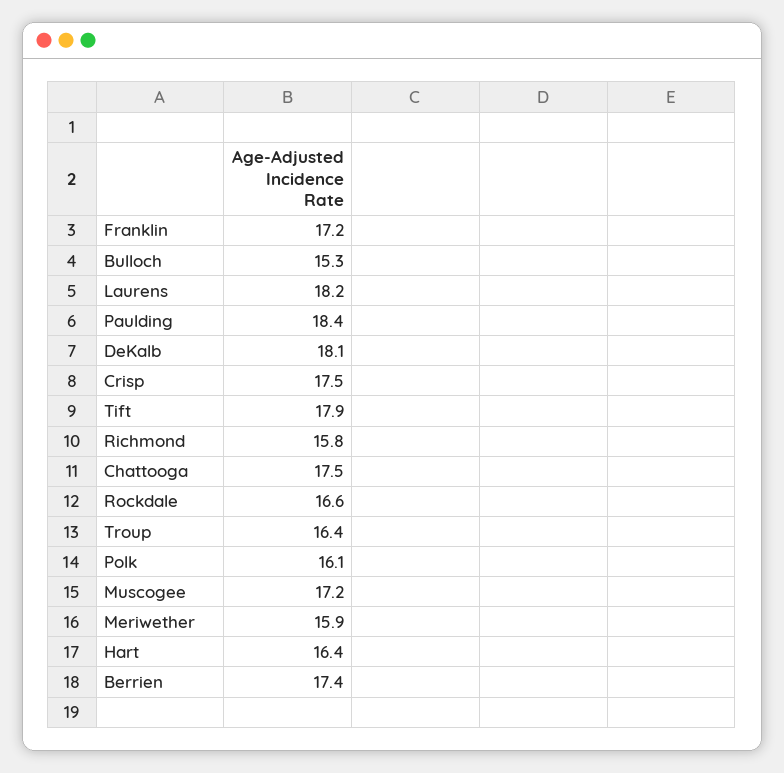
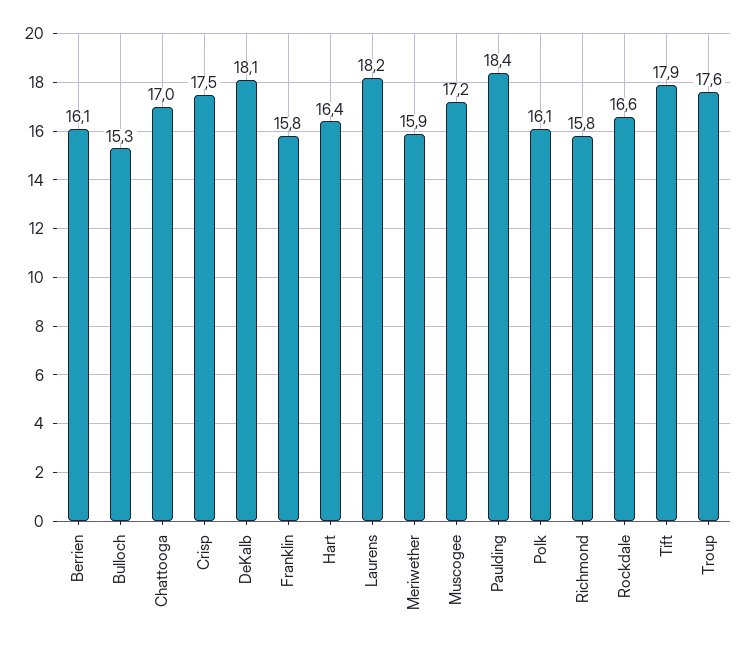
  {
-   "Franklin": 17.2,
+   "Franklin": 15.8,
    "Bulloch": 15.3,
    "Laurens": 18.2,
    "Paulding": 18.4,
    "DeKalb": 18.1,
    "Crisp": 17.5,
    "Tift": 17.9,
    "Richmond": 15.8,
-   "Chattooga": 17.5,
+   "Chattooga": 17,
    "Rockdale": 16.6,
-   "Troup": 16.4,
+   "Troup": 17.6,
    "Polk": 16.1,
    "Muscogee": 17.2,
    "Meriwether": 15.9,
    "Hart": 16.4,
-   "Berrien": 17.4
+   "Berrien": 16.1
  }

